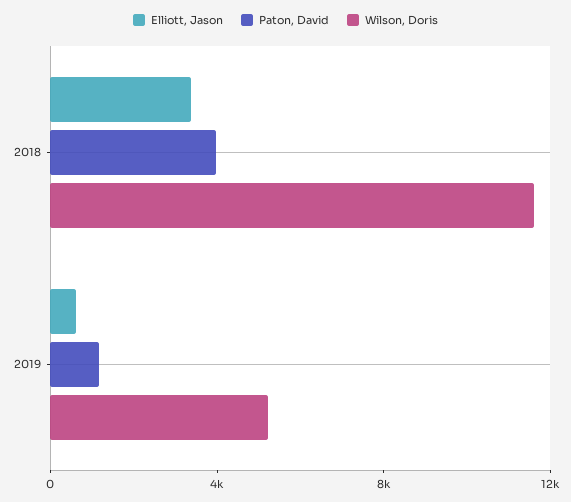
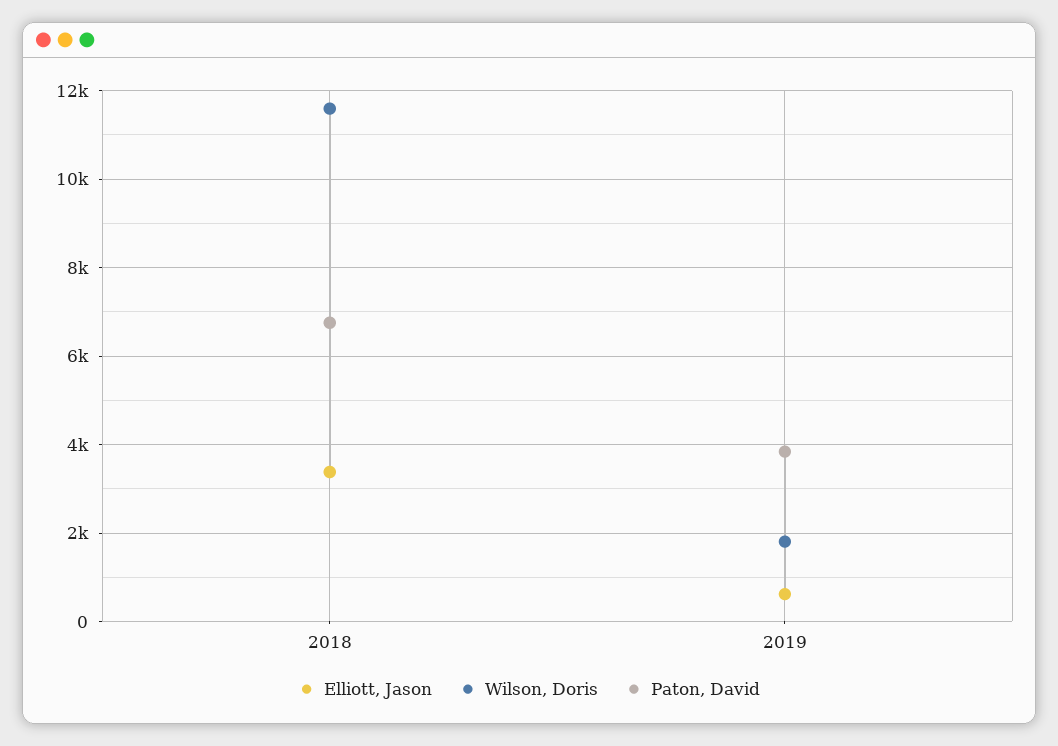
  {
    "Elliott, Jason": {
      "2018": 3400,
      "2019": 600
    },
    "Paton, David": {
-     "2018": 4000,
+     "2018": 6800,
-     "2019": 1000
+     "2019": 3800
    },
    "Wilson, Doris": {
      "2018": 11600,
-     "2019": 5000
+     "2019": 1800
    }
  }

